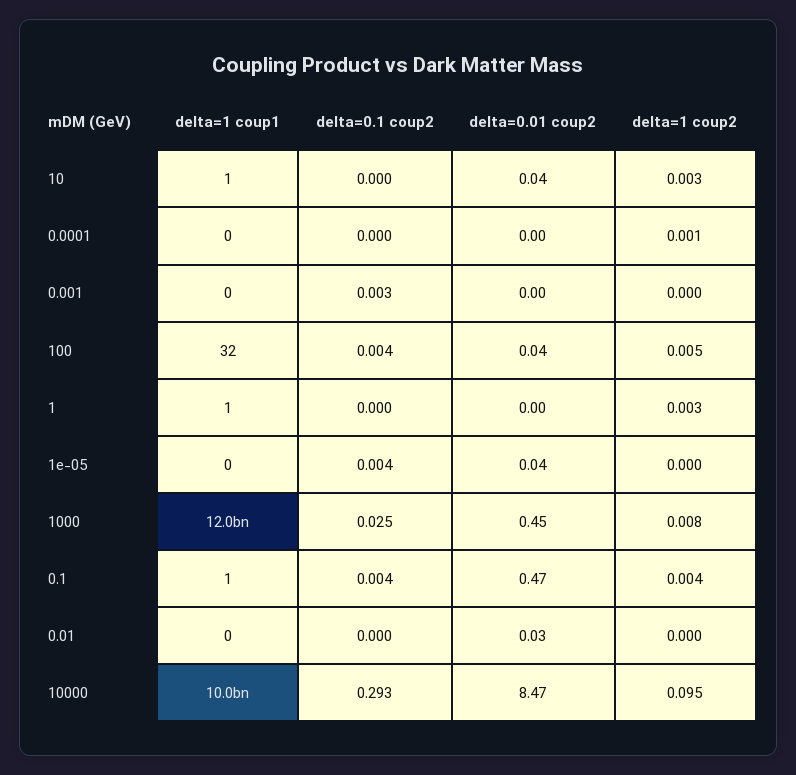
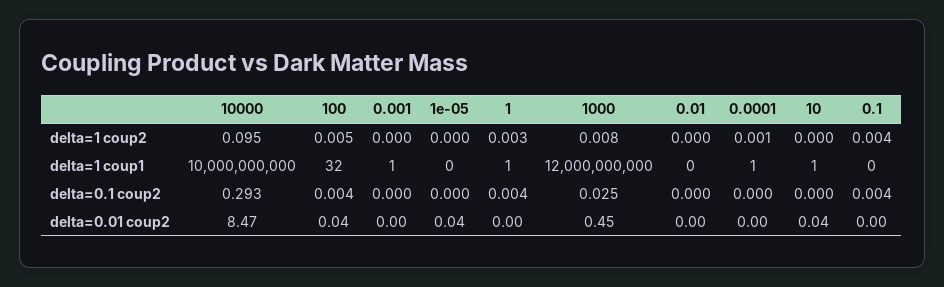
  {
    "delta=1 coup1": {
      "10": 1,
-     "0.0001": 0,
+     "0.0001": 1,
-     "0.001": 0,
+     "0.001": 1,
      "100": 32,
      "1": 1,
      "1e-05": 0,
      "1000": 12000000000,
-     "0.1": 1,
+     "0.1": 0,
      "0.01": 0,
      "10000": 10000000000
    },
    "delta=0.1 coup2": {
      "10": 0,
      "0.0001": 0,
-     "0.001": 0.003,
+     "0.001": 0,
      "100": 0.004,
-     "1": 0,
+     "1": 0.004,
-     "1e-05": 0.004,
+     "1e-05": 0,
      "1000": 0.025,
      "0.1": 0.004,
      "0.01": 0,
      "10000": 0.293
    },
    "delta=0.01 coup2": {
      "10": 0.04,
      "0.0001": 0,
      "0.001": 0,
      "100": 0.04,
      "1": 0,
      "1e-05": 0.04,
      "1000": 0.45,
-     "0.1": 0.47,
+     "0.1": 0,
-     "0.01": 0.03,
+     "0.01": 0,
      "10000": 8.47
    },
    "delta=1 coup2": {
-     "10": 0.003,
+     "10": 0,
      "0.0001": 0.001,
      "0.001": 0,
      "100": 0.005,
      "1": 0.003,
      "1e-05": 0,
      "1000": 0.008,
      "0.1": 0.004,
      "0.01": 0,
      "10000": 0.095
    }
  }

